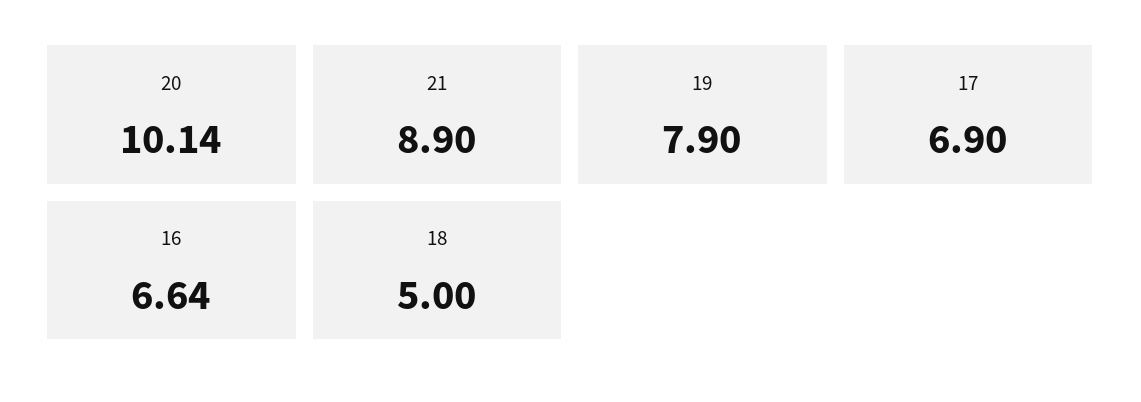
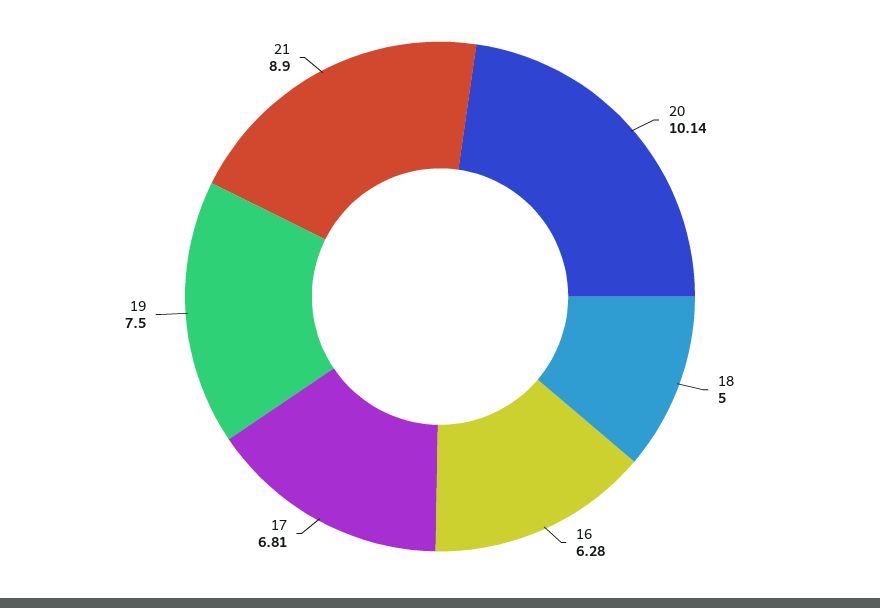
  {
    "20": 10.14,
    "21": 8.9,
-   "19": 7.9,
+   "19": 7.5,
-   "17": 6.9,
+   "17": 6.81,
-   "16": 6.64,
+   "16": 6.28,
    "18": 5
  }

